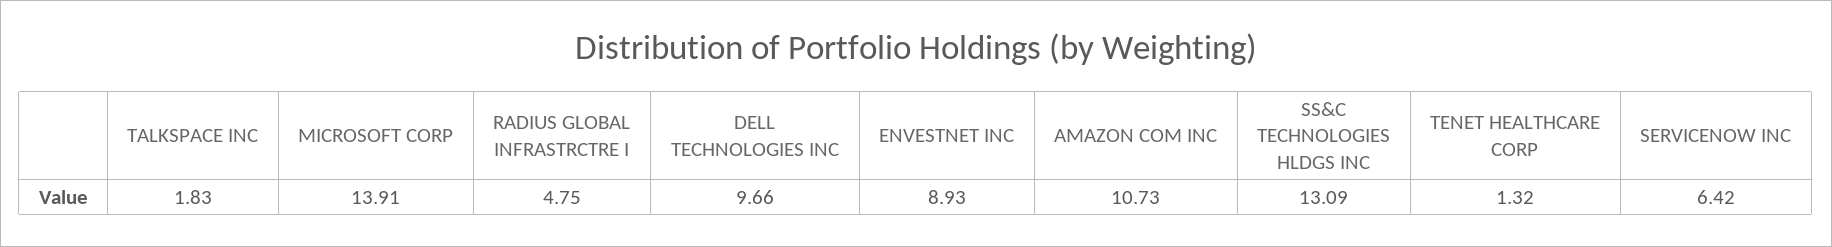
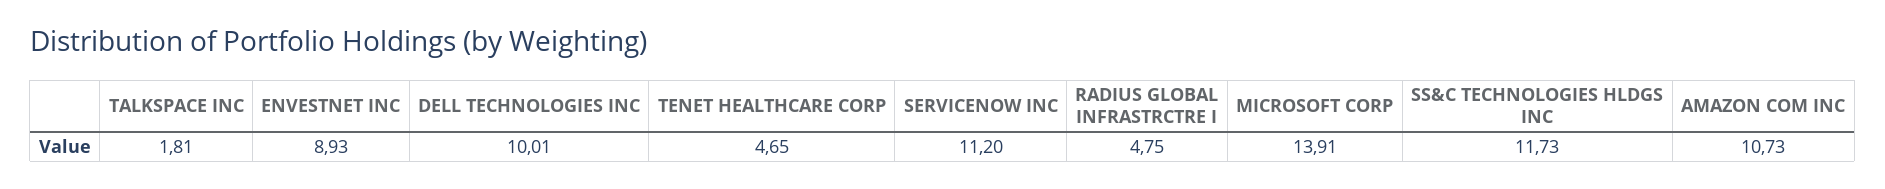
  {
-   "TALKSPACE INC": 1.83,
+   "TALKSPACE INC": 1.81,
    "MICROSOFT CORP": 13.91,
    "RADIUS GLOBAL INFRASTRCTRE I": 4.75,
-   "DELL TECHNOLOGIES INC": 9.66,
+   "DELL TECHNOLOGIES INC": 10.01,
    "ENVESTNET INC": 8.93,
    "AMAZON COM INC": 10.73,
-   "SS&C TECHNOLOGIES HLDGS INC": 13.09,
+   "SS&C TECHNOLOGIES HLDGS INC": 11.73,
-   "TENET HEALTHCARE CORP": 1.32,
+   "TENET HEALTHCARE CORP": 4.65,
-   "SERVICENOW INC": 6.42
+   "SERVICENOW INC": 11.2
  }

